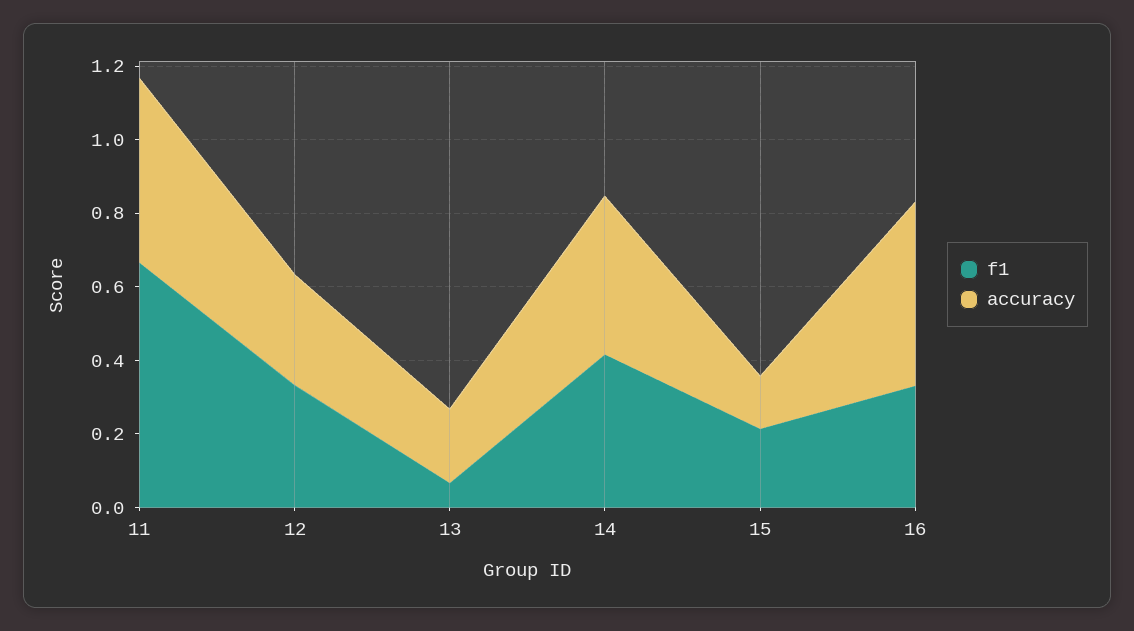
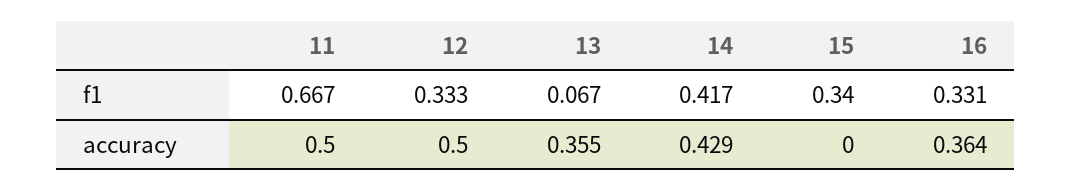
  {
    "f1": {
      "11": 0.667,
      "12": 0.333,
      "13": 0.067,
      "14": 0.417,
-     "15": 0.2,
+     "15": 0.34,
      "16": 0.331
    },
    "accuracy": {
      "11": 0.5,
-     "12": 0.3,
+     "12": 0.5,
-     "13": 0.2,
+     "13": 0.355,
      "14": 0.429,
-     "15": 0.15,
+     "15": 0,
-     "16": 0.5
+     "16": 0.364
    }
  }

